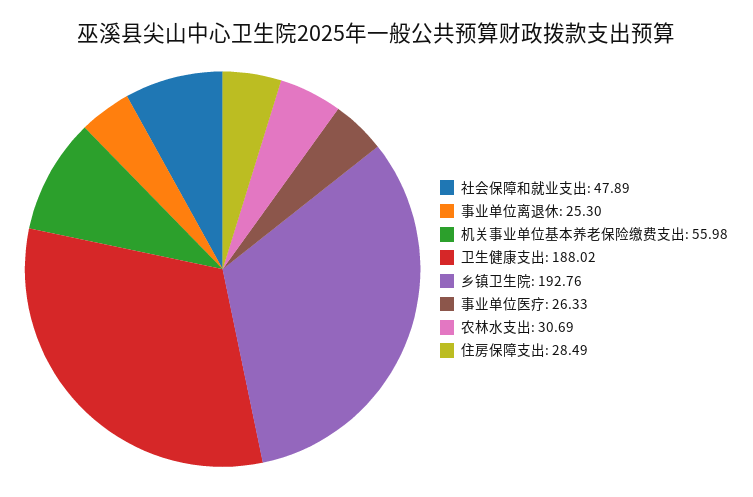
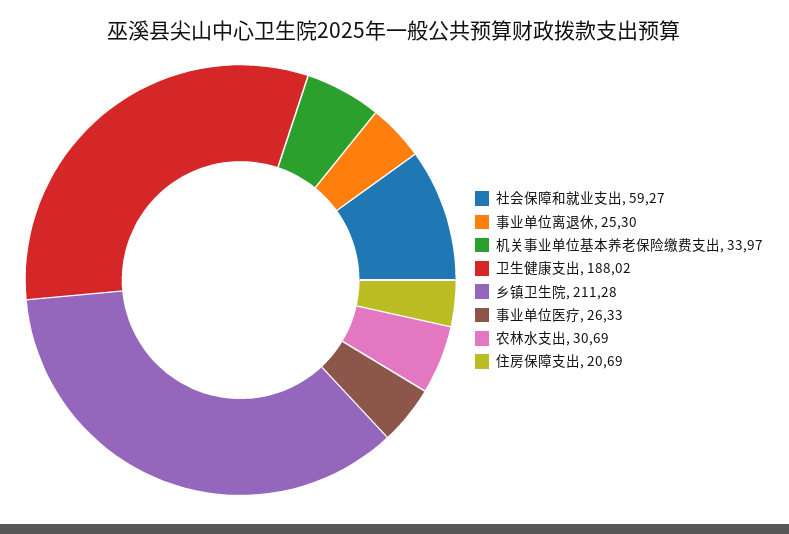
  {
-   "社会保障和就业支出": 47.89,
+   "社会保障和就业支出": 59.27,
    "事业单位离退休": 25.3,
-   "机关事业单位基本养老保险缴费支出": 55.98,
+   "机关事业单位基本养老保险缴费支出": 33.97,
    "卫生健康支出": 188.02,
-   "乡镇卫生院": 192.76,
+   "乡镇卫生院": 211.28,
    "事业单位医疗": 26.33,
    "农林水支出": 30.69,
-   "住房保障支出": 28.49
+   "住房保障支出": 20.69
  }

